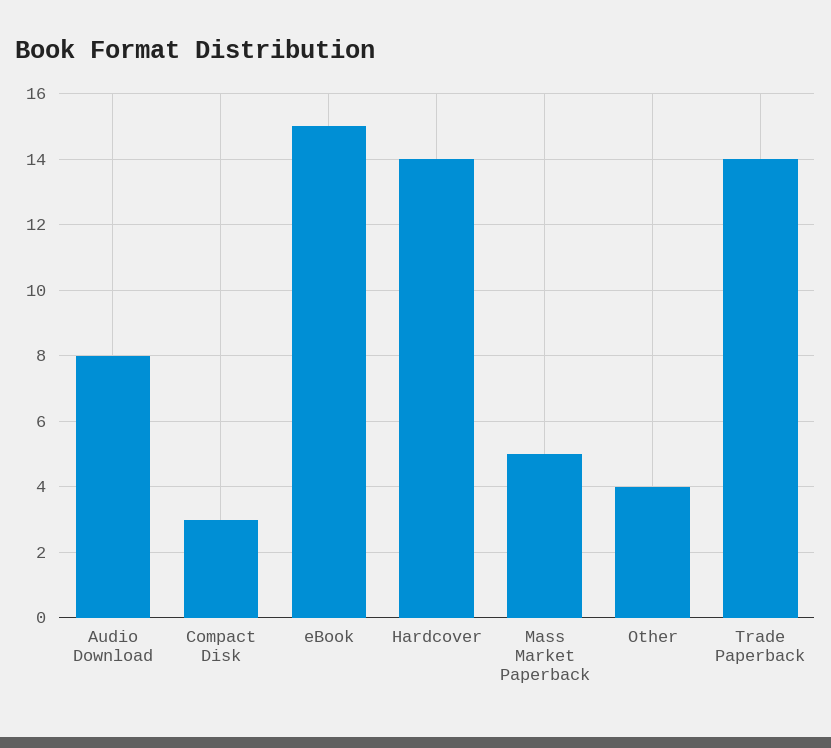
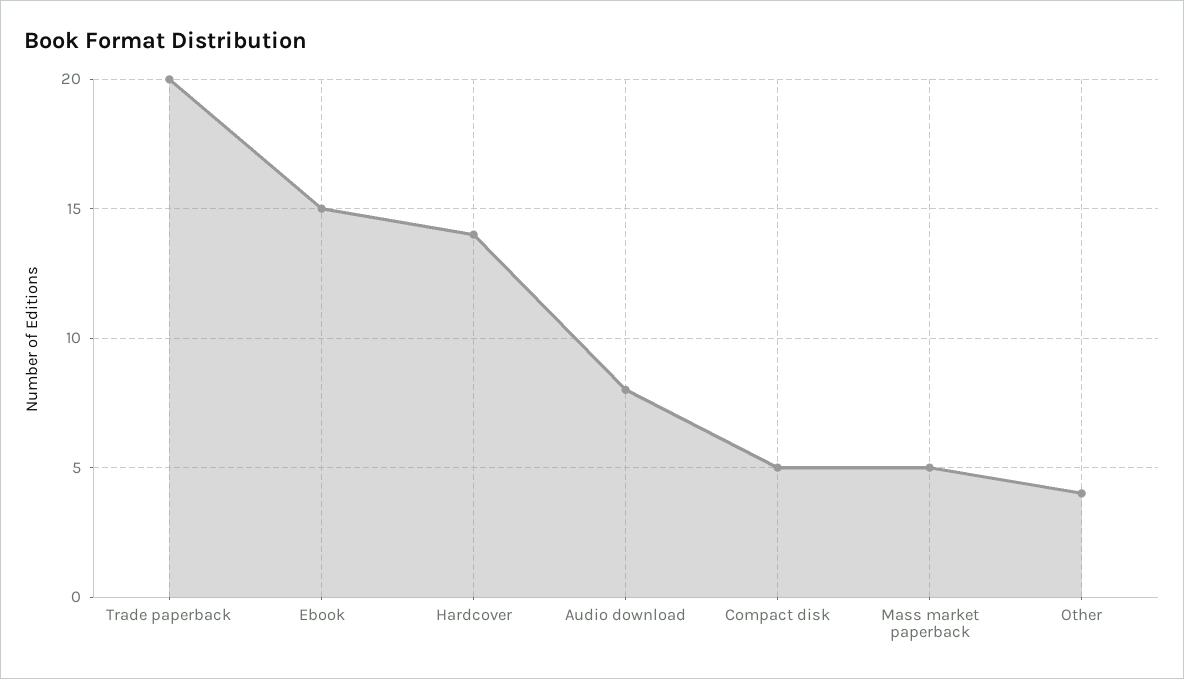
  {
    "Audio Download": 8,
-   "Compact Disk": 3,
+   "Compact Disk": 5,
    "eBook": 15,
    "Hardcover": 14,
    "Mass Market Paperback": 5,
    "Other": 4,
-   "Trade Paperback": 14
+   "Trade Paperback": 20
  }

